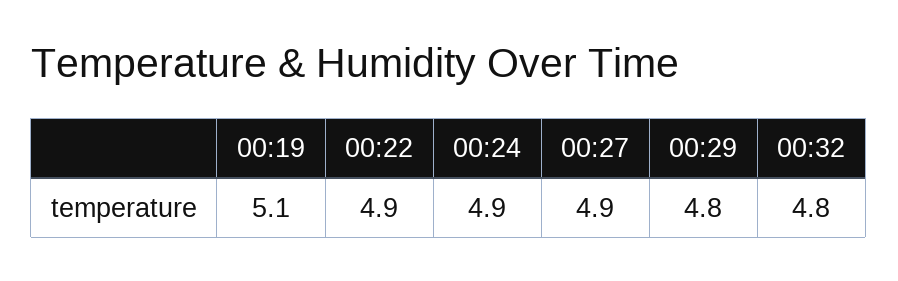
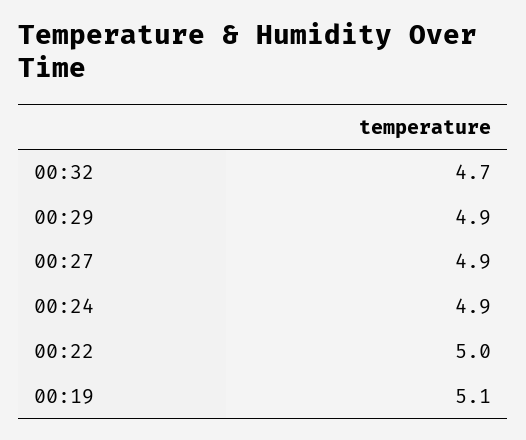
  {
    "00:19": 5.1,
-   "00:22": 4.9,
+   "00:22": 5,
    "00:24": 4.9,
    "00:27": 4.9,
-   "00:29": 4.8,
+   "00:29": 4.9,
-   "00:32": 4.8
+   "00:32": 4.7
  }

